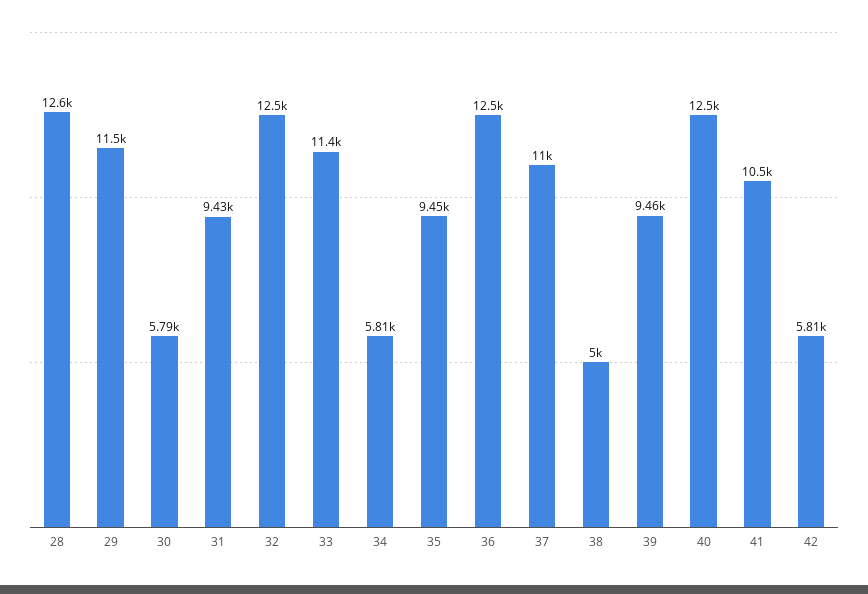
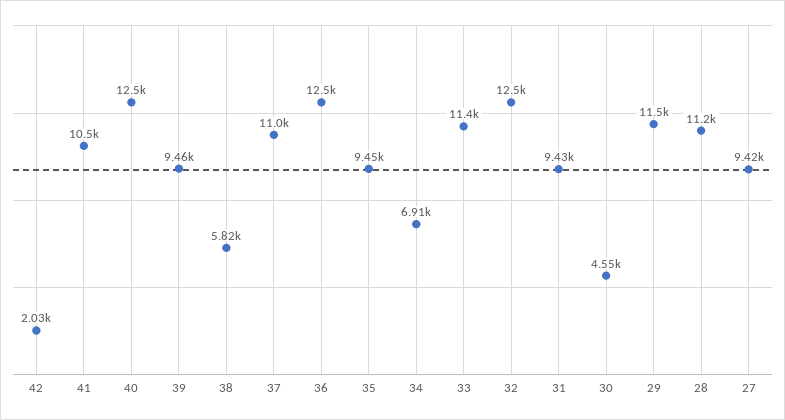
  {
-   "28": 12600,
+   "28": 11200,
    "29": 11500,
-   "30": 5790,
+   "30": 4550,
    "31": 9430,
    "32": 12500,
    "33": 11400,
-   "34": 5810,
+   "34": 6910,
    "35": 9450,
    "36": 12500,
    "37": 11000,
-   "38": 5000,
+   "38": 5820,
    "39": 9460,
    "40": 12500,
    "41": 10500,
-   "42": 5810
+   "42": 2030,
+   "27": 9420
  }

